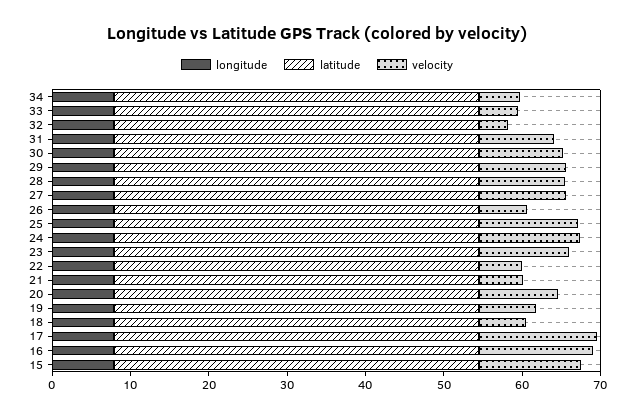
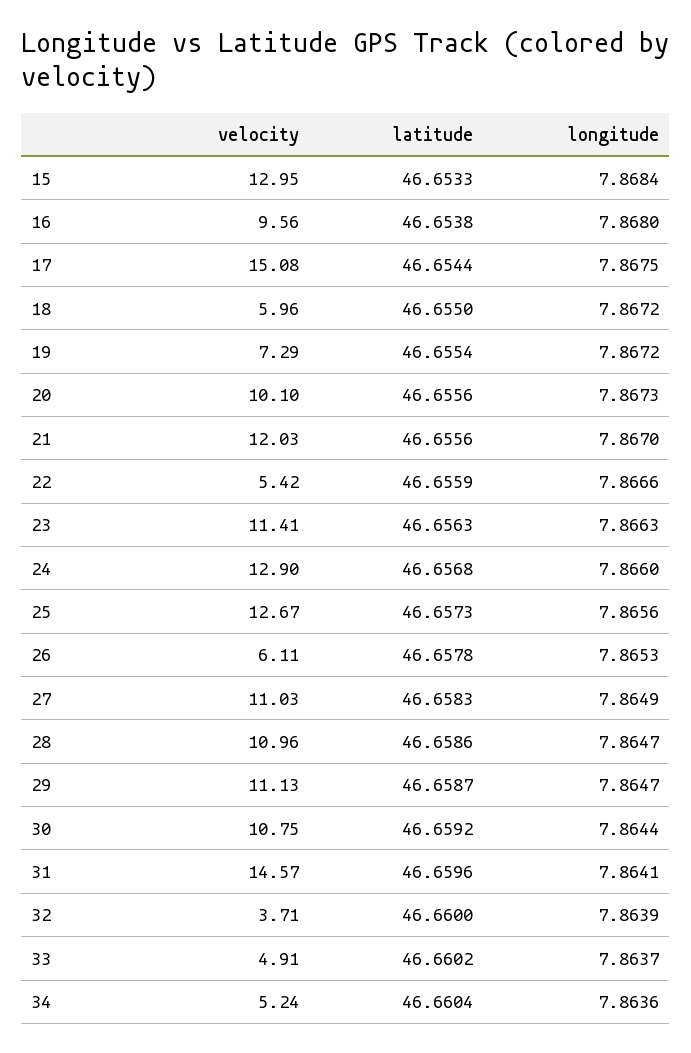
  {
    "longitude": {
      "34": 7.8636,
      "33": 7.8637,
      "32": 7.8639,
      "31": 7.8641,
      "30": 7.8644,
      "29": 7.8647,
      "28": 7.8647,
      "27": 7.8649,
      "26": 7.8653,
      "25": 7.8656,
      "24": 7.866,
      "23": 7.8663,
      "22": 7.8666,
      "21": 7.867,
      "20": 7.8673,
      "19": 7.8672,
      "18": 7.8672,
      "17": 7.8675,
      "16": 7.868,
      "15": 7.8684
    },
    "latitude": {
      "34": 46.6604,
      "33": 46.6602,
      "32": 46.66,
      "31": 46.6596,
      "30": 46.6592,
      "29": 46.6587,
      "28": 46.6586,
      "27": 46.6583,
      "26": 46.6578,
      "25": 46.6573,
      "24": 46.6568,
      "23": 46.6563,
      "22": 46.6559,
      "21": 46.6556,
      "20": 46.6556,
      "19": 46.6554,
      "18": 46.655,
      "17": 46.6544,
      "16": 46.6538,
      "15": 46.6533
    },
    "velocity": {
      "34": 5.24,
      "33": 4.91,
      "32": 3.71,
-     "31": 10,
+     "31": 14.57,
      "30": 10.75,
      "29": 11.13,
      "28": 10.96,
      "27": 11.03,
      "26": 6.11,
      "25": 12.67,
      "24": 12.9,
      "23": 11.41,
      "22": 5.42,
-     "21": 6,
+     "21": 12.03,
      "20": 10.1,
      "19": 7.29,
      "18": 5.96,
      "17": 15.08,
-     "16": 14,
+     "16": 9.56,
      "15": 12.95
    }
  }

